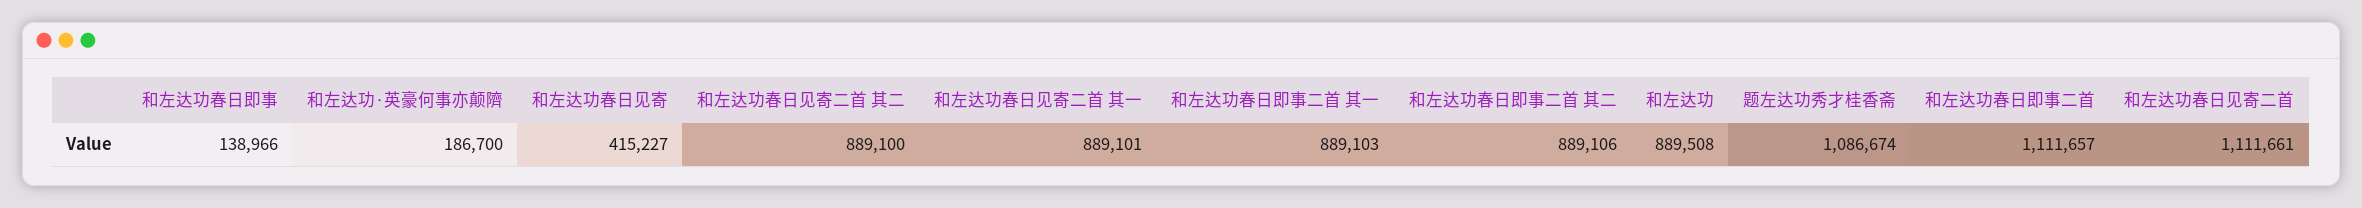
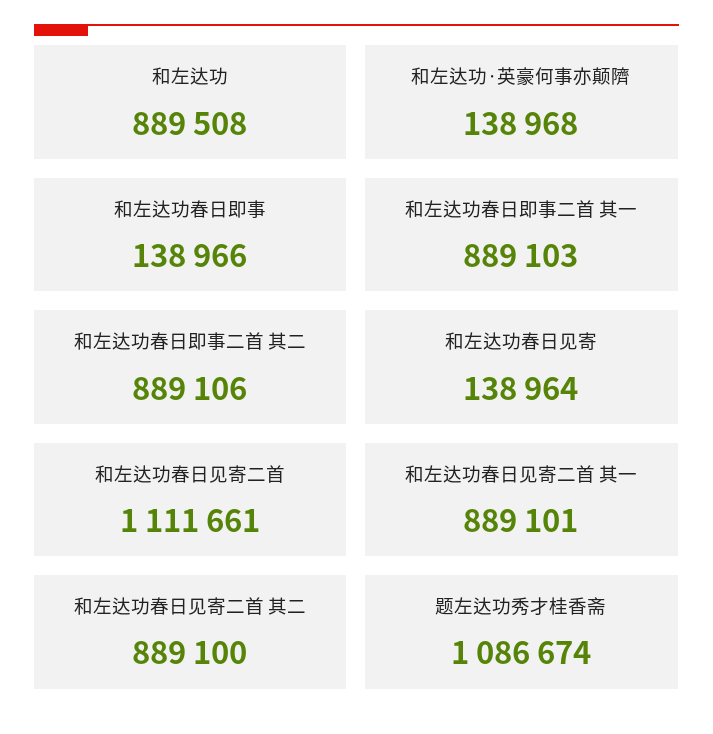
  {
    "和左达功春日即事": 138966,
-   "和左达功·英豪何事亦颠隮": 186700,
+   "和左达功·英豪何事亦颠隮": 138968,
-   "和左达功春日见寄": 415227,
+   "和左达功春日见寄": 138964,
    "和左达功春日见寄二首 其二": 889100,
    "和左达功春日见寄二首 其一": 889101,
    "和左达功春日即事二首 其一": 889103,
    "和左达功春日即事二首 其二": 889106,
    "和左达功": 889508,
    "题左达功秀才桂香斋": 1086674,
-   "和左达功春日即事二首": 1111657,
    "和左达功春日见寄二首": 1111661
  }

